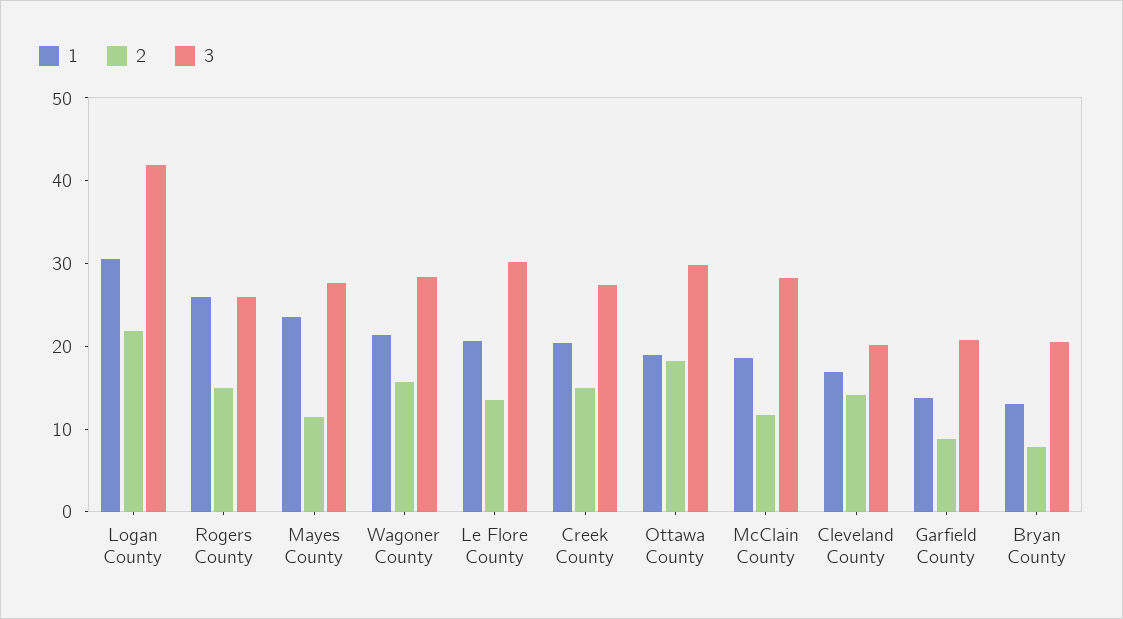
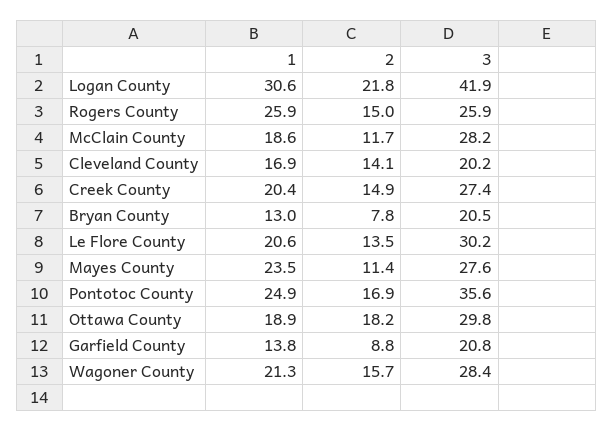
  {
    "1": {
      "Logan County": 30.6,
      "Rogers County": 25.9,
      "Mayes County": 23.5,
      "Wagoner County": 21.3,
      "Le Flore County": 20.6,
      "Creek County": 20.4,
      "Ottawa County": 18.9,
      "McClain County": 18.6,
      "Cleveland County": 16.9,
      "Garfield County": 13.8,
-     "Bryan County": 13
+     "Bryan County": 13,
+     "Pontotoc County": 24.9
    },
    "2": {
      "Logan County": 21.8,
      "Rogers County": 15,
      "Mayes County": 11.4,
      "Wagoner County": 15.7,
      "Le Flore County": 13.5,
      "Creek County": 14.9,
      "Ottawa County": 18.2,
      "McClain County": 11.7,
      "Cleveland County": 14.1,
      "Garfield County": 8.8,
-     "Bryan County": 7.8
+     "Bryan County": 7.8,
+     "Pontotoc County": 16.9
    },
    "3": {
      "Logan County": 41.9,
      "Rogers County": 25.9,
      "Mayes County": 27.6,
      "Wagoner County": 28.4,
      "Le Flore County": 30.2,
      "Creek County": 27.4,
      "Ottawa County": 29.8,
      "McClain County": 28.2,
      "Cleveland County": 20.2,
      "Garfield County": 20.8,
-     "Bryan County": 20.5
+     "Bryan County": 20.5,
+     "Pontotoc County": 35.6
    }
  }

